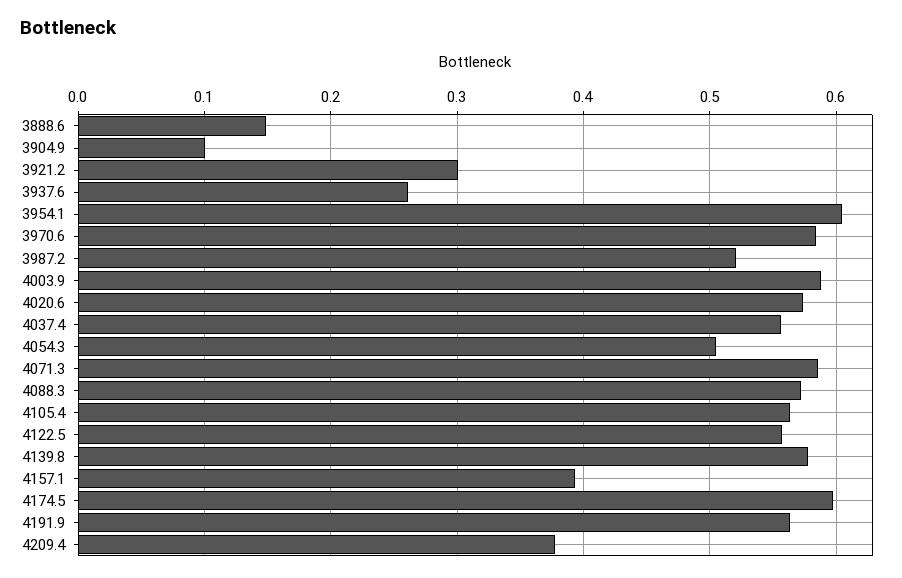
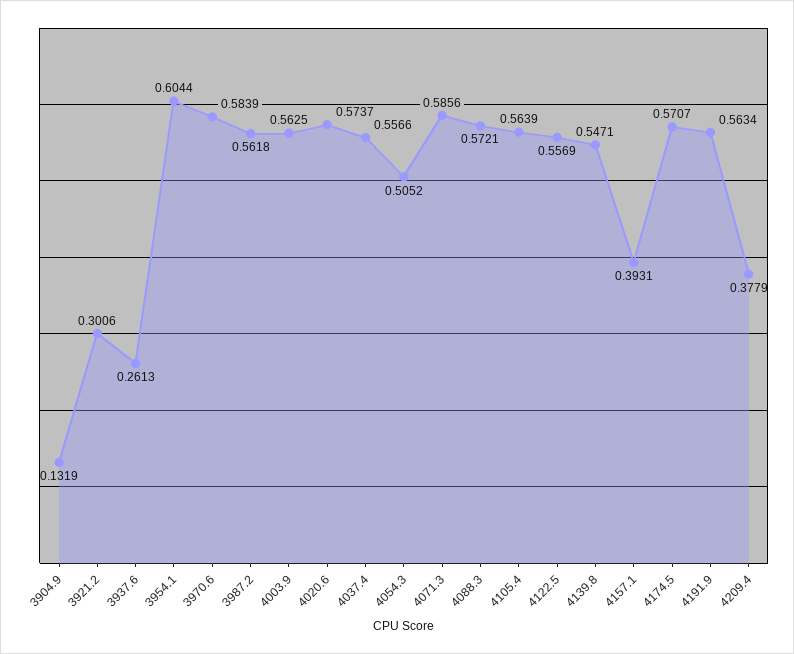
  {
-   "3888.6": 0.15,
-   "3904.9": 0.1,
+   "3904.9": 0.1319,
    "3921.2": 0.3006,
    "3937.6": 0.2613,
    "3954.1": 0.6044,
    "3970.6": 0.5839,
-   "3987.2": 0.52,
+   "3987.2": 0.5618,
-   "4003.9": 0.59,
+   "4003.9": 0.5625,
    "4020.6": 0.5737,
    "4037.4": 0.5566,
    "4054.3": 0.5052,
    "4071.3": 0.5856,
    "4088.3": 0.5721,
    "4105.4": 0.5639,
    "4122.5": 0.5569,
-   "4139.8": 0.58,
+   "4139.8": 0.5471,
    "4157.1": 0.3931,
-   "4174.5": 0.6,
+   "4174.5": 0.5707,
    "4191.9": 0.5634,
    "4209.4": 0.3779
  }

